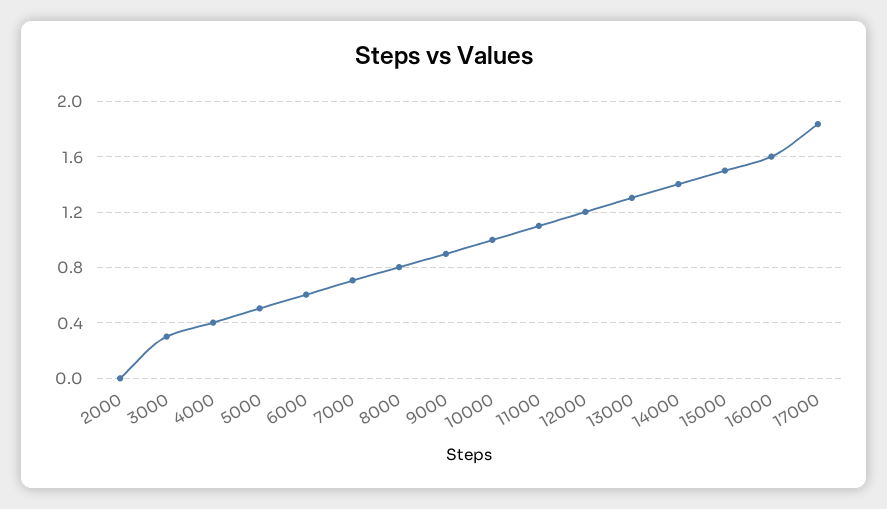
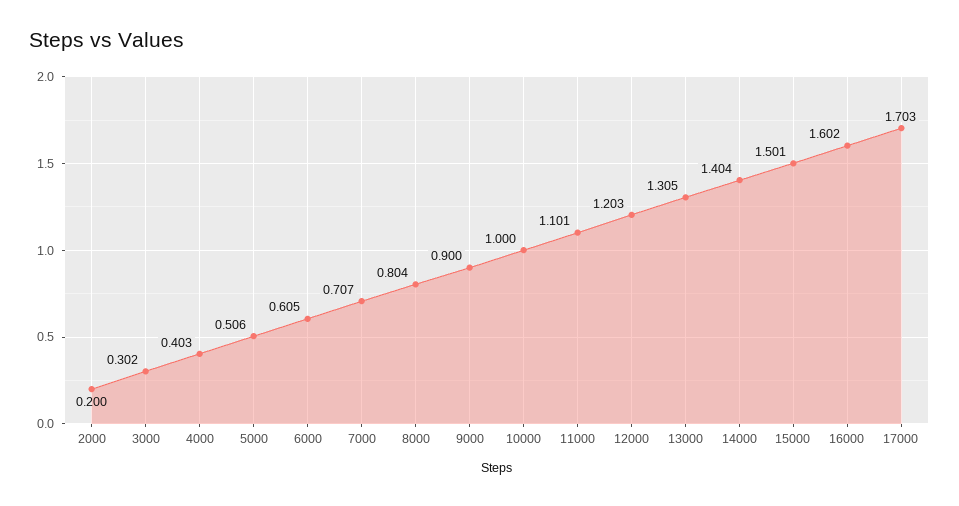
  {
-   "2000": 0,
+   "2000": 0.2,
    "3000": 0.302,
    "4000": 0.403,
    "5000": 0.506,
    "6000": 0.605,
    "7000": 0.707,
    "8000": 0.804,
    "9000": 0.9,
    "10000": 1,
    "11000": 1.101,
    "12000": 1.203,
    "13000": 1.305,
    "14000": 1.404,
    "15000": 1.501,
    "16000": 1.602,
-   "17000": 1.85
+   "17000": 1.703
  }

